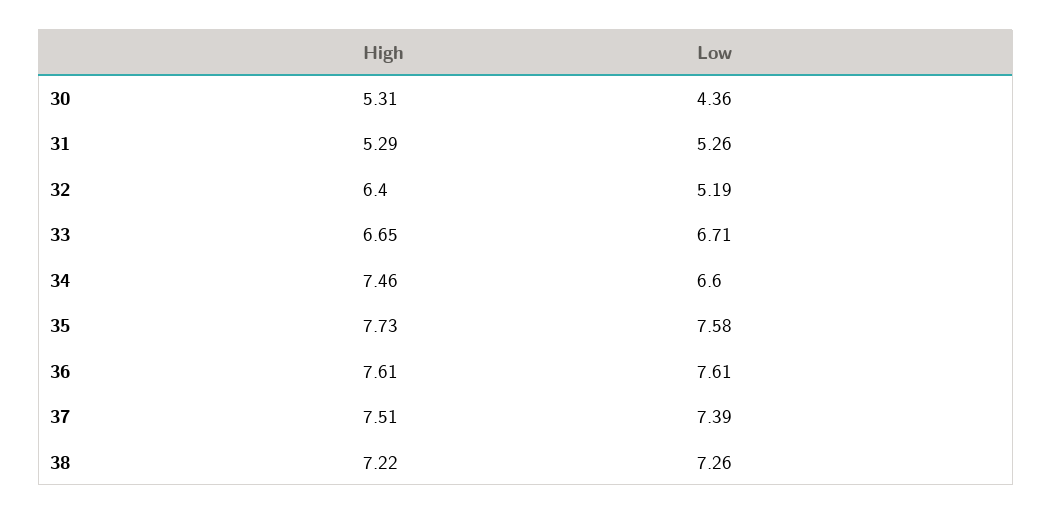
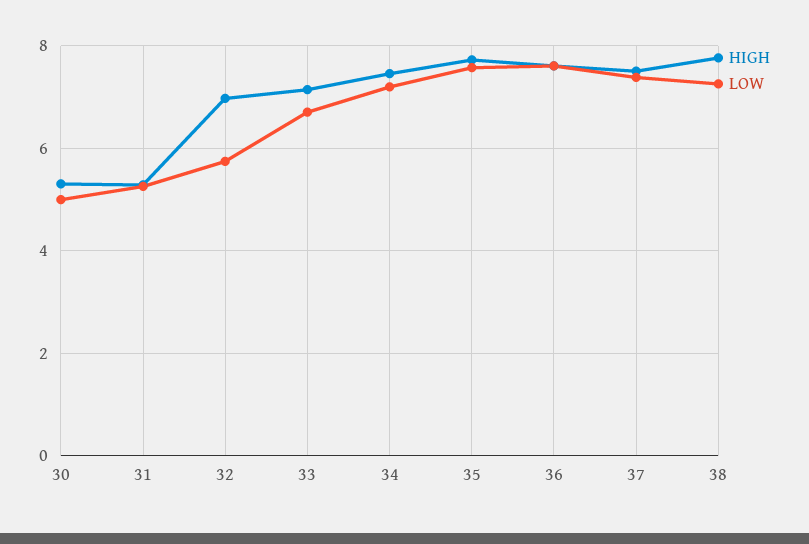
  {
    "High": {
      "30": 5.31,
      "31": 5.29,
-     "32": 6.4,
+     "32": 7,
-     "33": 6.65,
+     "33": 7.2,
      "34": 7.46,
      "35": 7.73,
      "36": 7.61,
      "37": 7.51,
-     "38": 7.22
+     "38": 7.8
    },
    "Low": {
-     "30": 4.36,
+     "30": 5,
      "31": 5.26,
-     "32": 5.19,
+     "32": 5.8,
      "33": 6.71,
-     "34": 6.6,
+     "34": 7.2,
      "35": 7.58,
      "36": 7.61,
      "37": 7.39,
      "38": 7.26
    }
  }

